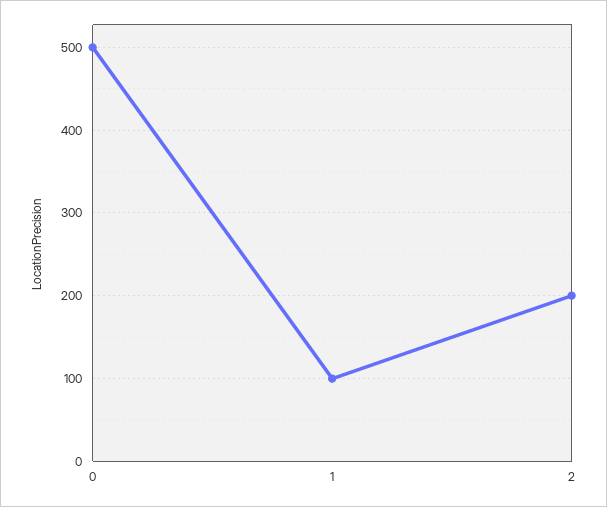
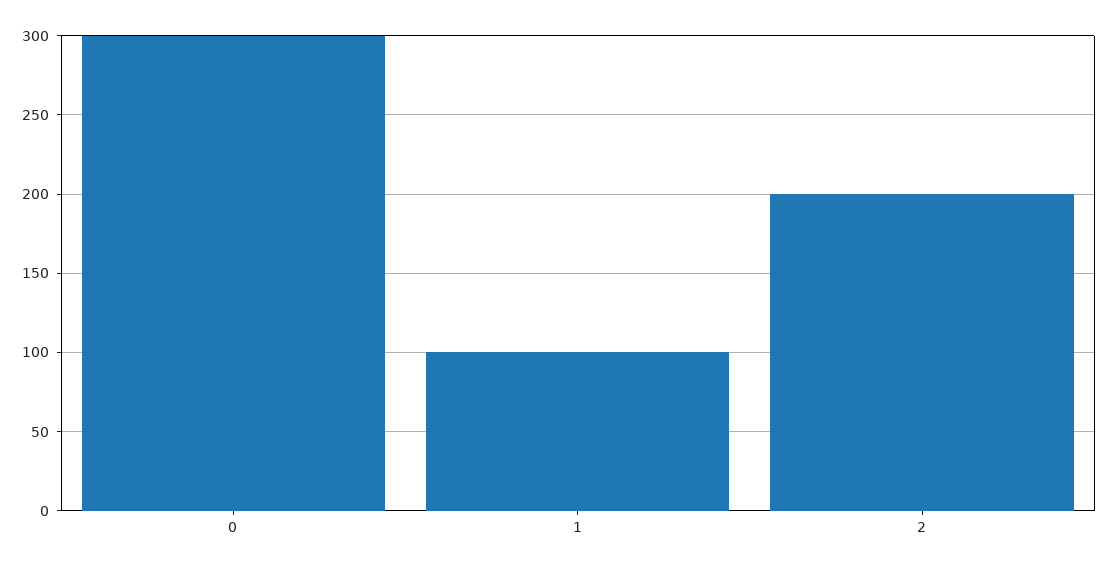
  {
-   "0": 500,
+   "0": 300,
    "1": 100,
    "2": 200
  }

